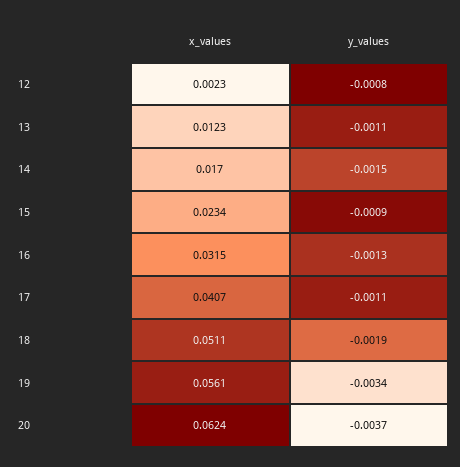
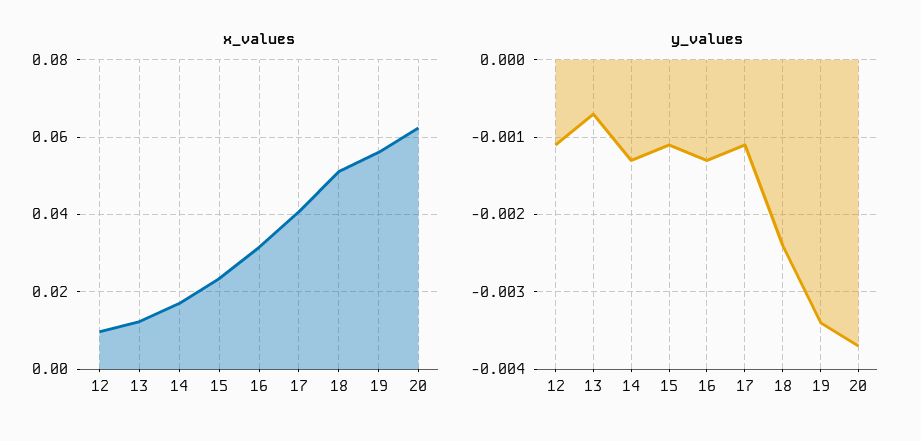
  {
    "x_values": {
-     "12": 0.0023,
+     "12": 0.01,
      "13": 0.0123,
      "14": 0.017,
      "15": 0.0234,
      "16": 0.0315,
      "17": 0.0407,
      "18": 0.0511,
      "19": 0.0561,
      "20": 0.0624
    },
    "y_values": {
-     "12": -0.0008,
+     "12": -0.0011,
-     "13": -0.0011,
+     "13": -0.0007,
-     "14": -0.0015,
+     "14": -0.0013,
-     "15": -0.0009,
+     "15": -0.0011,
      "16": -0.0013,
      "17": -0.0011,
-     "18": -0.0019,
+     "18": -0.0024,
      "19": -0.0034,
      "20": -0.0037
    }
  }

